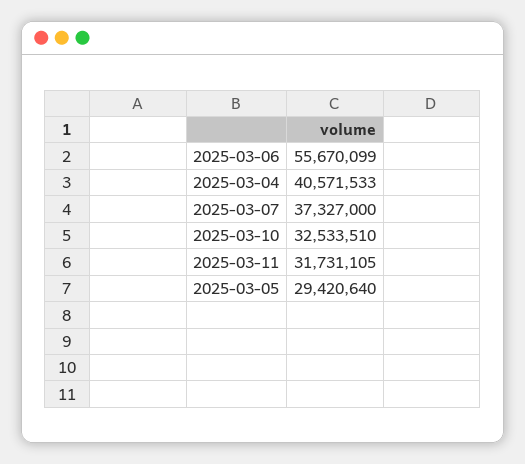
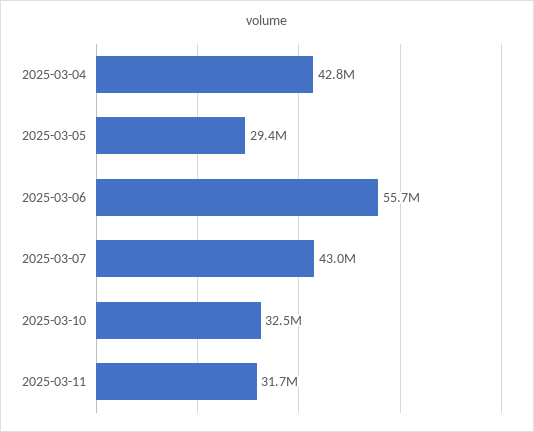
  {
    "2025-03-06": 55670099,
-   "2025-03-04": 40571533,
+   "2025-03-04": 42800000,
-   "2025-03-07": 37327000,
+   "2025-03-07": 43000000,
    "2025-03-10": 32533510,
    "2025-03-11": 31731105,
    "2025-03-05": 29420640
  }

